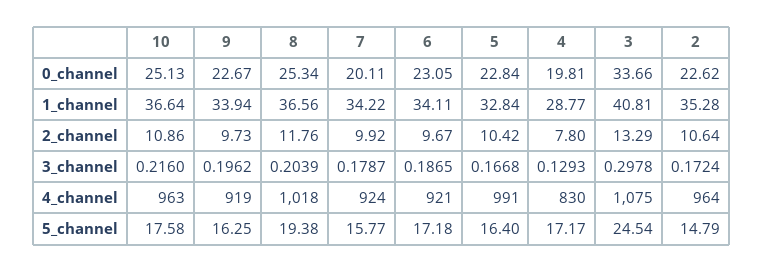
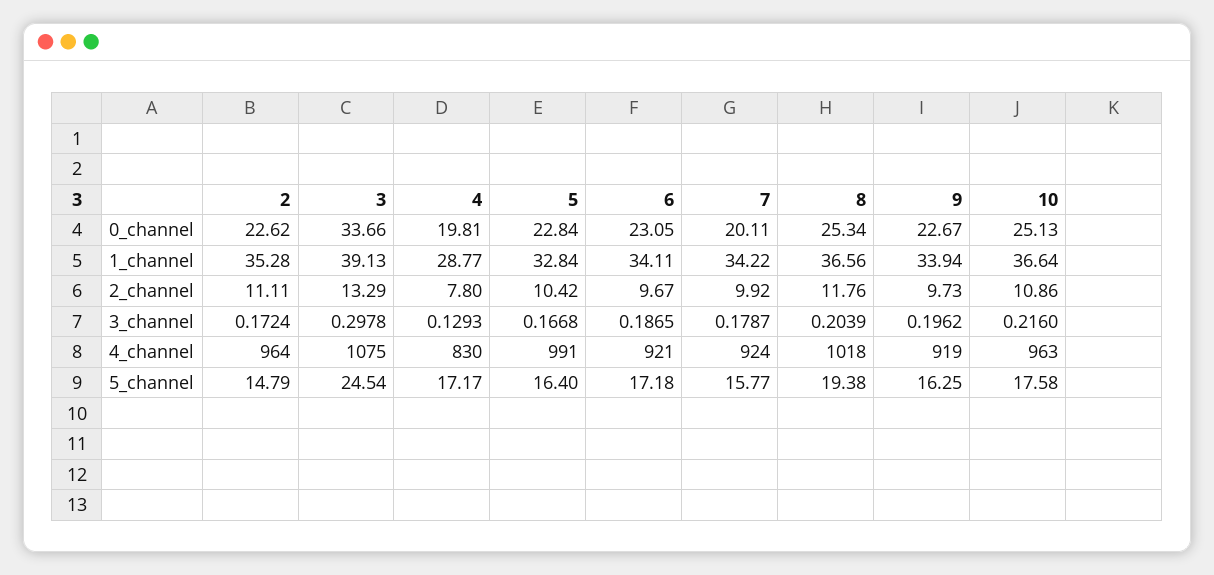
  {
    "10": {
      "0_channel": 25.13,
      "1_channel": 36.64,
      "2_channel": 10.86,
      "3_channel": 0.216,
      "4_channel": 963,
      "5_channel": 17.58
    },
    "9": {
      "0_channel": 22.67,
      "1_channel": 33.94,
      "2_channel": 9.73,
      "3_channel": 0.1962,
      "4_channel": 919,
      "5_channel": 16.25
    },
    "8": {
      "0_channel": 25.34,
      "1_channel": 36.56,
      "2_channel": 11.76,
      "3_channel": 0.2039,
      "4_channel": 1018,
      "5_channel": 19.38
    },
    "7": {
      "0_channel": 20.11,
      "1_channel": 34.22,
      "2_channel": 9.92,
      "3_channel": 0.1787,
      "4_channel": 924,
      "5_channel": 15.77
    },
    "6": {
      "0_channel": 23.05,
      "1_channel": 34.11,
      "2_channel": 9.67,
      "3_channel": 0.1865,
      "4_channel": 921,
      "5_channel": 17.18
    },
    "5": {
      "0_channel": 22.84,
      "1_channel": 32.84,
      "2_channel": 10.42,
      "3_channel": 0.1668,
      "4_channel": 991,
      "5_channel": 16.4
    },
    "4": {
      "0_channel": 19.81,
      "1_channel": 28.77,
      "2_channel": 7.8,
      "3_channel": 0.1293,
      "4_channel": 830,
      "5_channel": 17.17
    },
    "3": {
      "0_channel": 33.66,
-     "1_channel": 40.81,
+     "1_channel": 39.13,
      "2_channel": 13.29,
      "3_channel": 0.2978,
      "4_channel": 1075,
      "5_channel": 24.54
    },
    "2": {
      "0_channel": 22.62,
      "1_channel": 35.28,
-     "2_channel": 10.64,
+     "2_channel": 11.11,
      "3_channel": 0.1724,
      "4_channel": 964,
      "5_channel": 14.79
    }
  }

